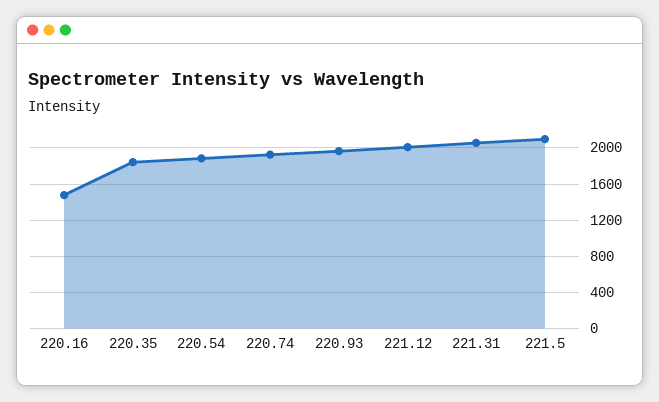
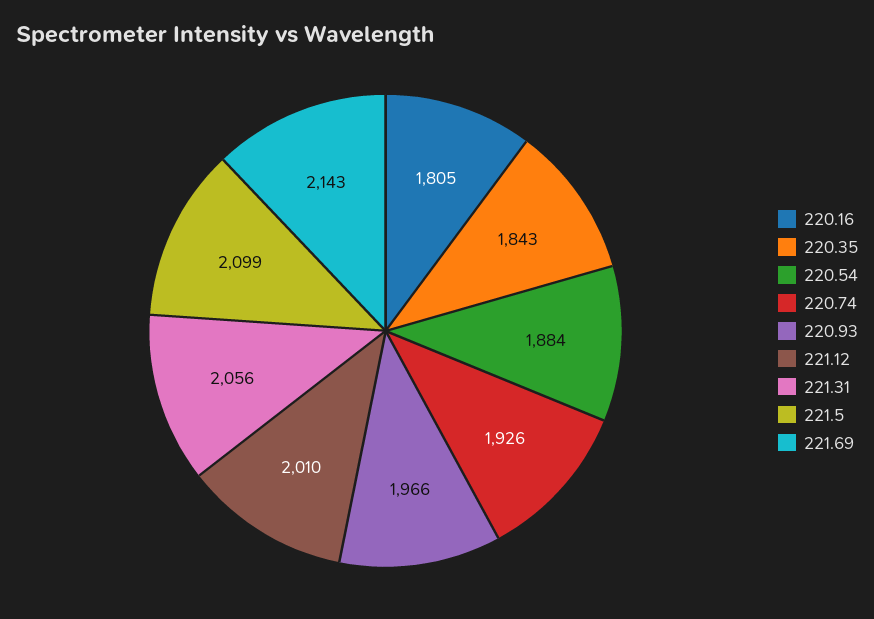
  {
-   "220.16": 1500,
+   "220.16": 1805,
    "220.35": 1843,
    "220.54": 1884,
    "220.74": 1926,
    "220.93": 1966,
    "221.12": 2010,
    "221.31": 2056,
-   "221.5": 2099
+   "221.5": 2099,
+   "221.69": 2143
  }

